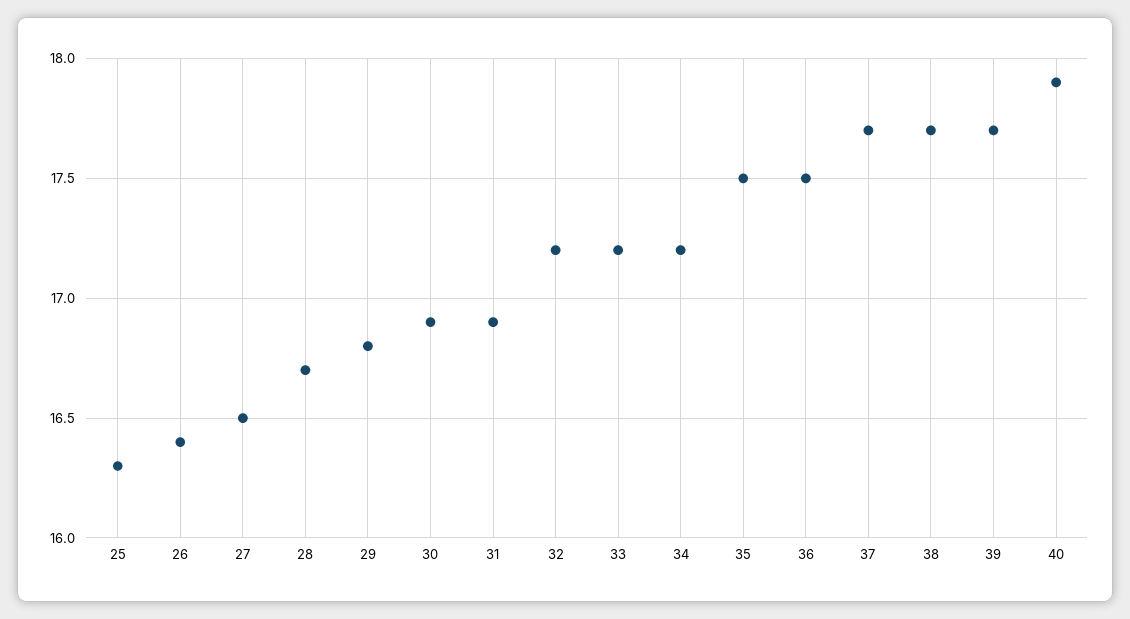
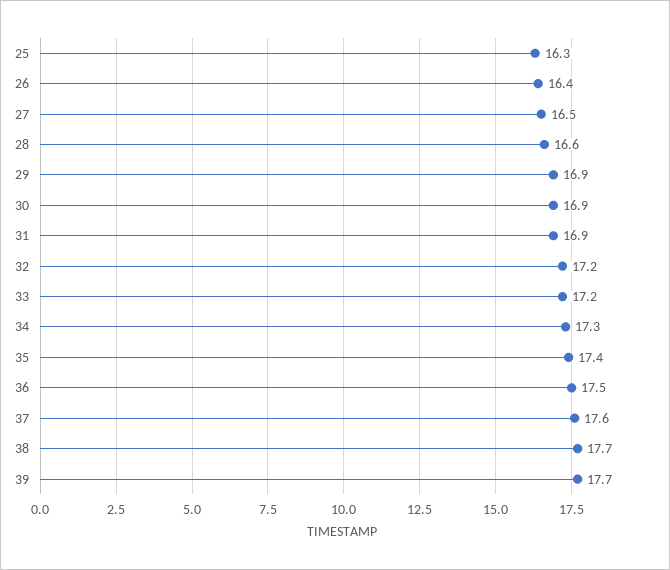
  {
    "25": 16.3,
    "26": 16.4,
    "27": 16.5,
-   "28": 16.7,
+   "28": 16.6,
-   "29": 16.8,
+   "29": 16.9,
    "30": 16.9,
    "31": 16.9,
    "32": 17.2,
    "33": 17.2,
-   "34": 17.2,
+   "34": 17.3,
-   "35": 17.5,
+   "35": 17.4,
    "36": 17.5,
-   "37": 17.7,
+   "37": 17.6,
    "38": 17.7,
-   "39": 17.7,
+   "39": 17.7
-   "40": 17.9
  }

